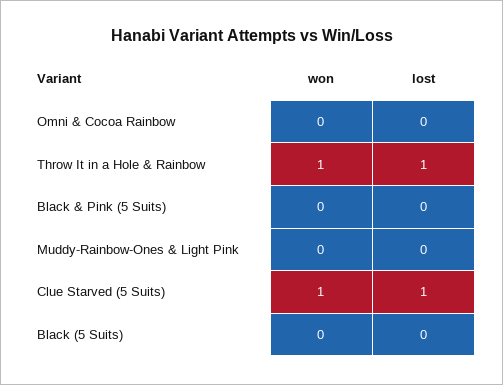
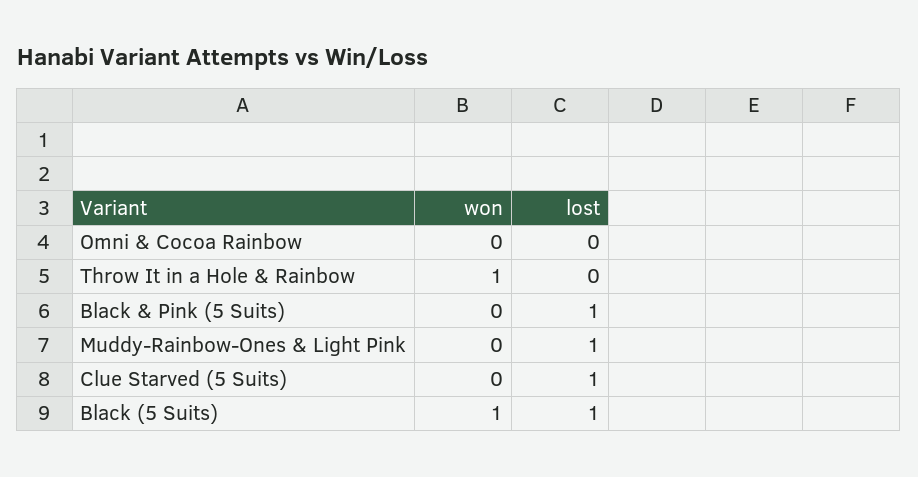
  {
    "won": {
      "Omni & Cocoa Rainbow": 0,
      "Throw It in a Hole & Rainbow": 1,
      "Black & Pink (5 Suits)": 0,
      "Muddy-Rainbow-Ones & Light Pink": 0,
-     "Clue Starved (5 Suits)": 1,
+     "Clue Starved (5 Suits)": 0,
-     "Black (5 Suits)": 0
+     "Black (5 Suits)": 1
    },
    "lost": {
      "Omni & Cocoa Rainbow": 0,
-     "Throw It in a Hole & Rainbow": 1,
+     "Throw It in a Hole & Rainbow": 0,
-     "Black & Pink (5 Suits)": 0,
+     "Black & Pink (5 Suits)": 1,
-     "Muddy-Rainbow-Ones & Light Pink": 0,
+     "Muddy-Rainbow-Ones & Light Pink": 1,
      "Clue Starved (5 Suits)": 1,
-     "Black (5 Suits)": 0
+     "Black (5 Suits)": 1
    }
  }

